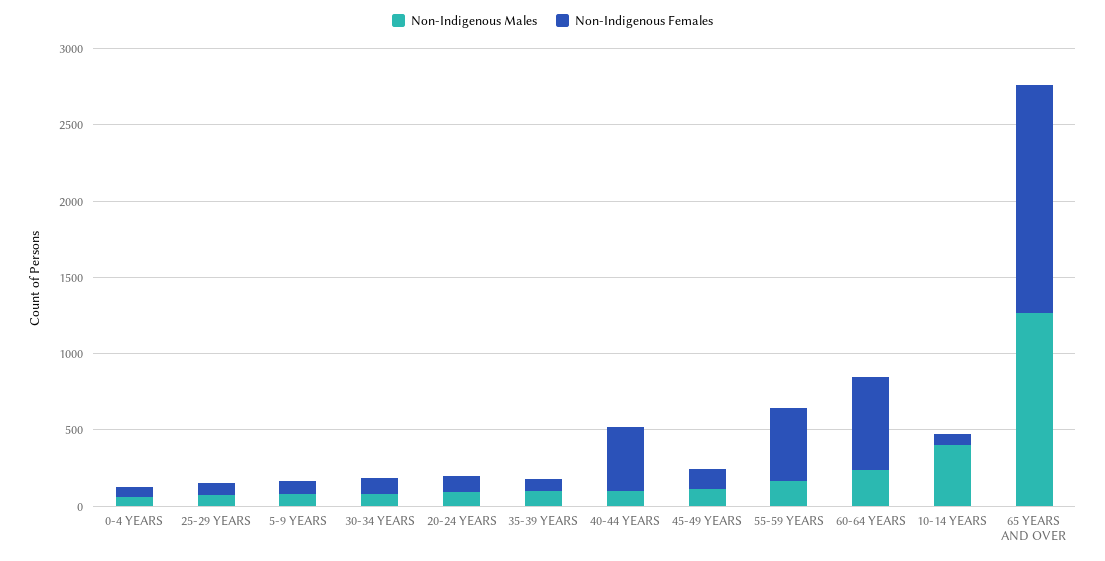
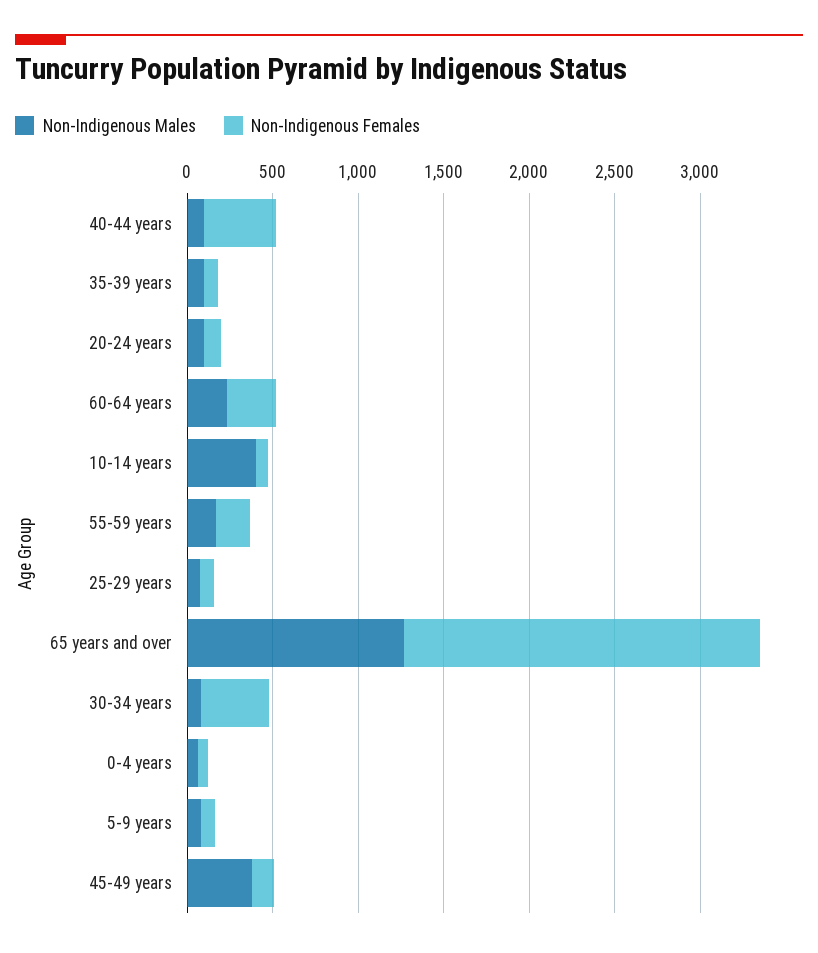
  {
    "Non-Indigenous Males": {
      "0-4 YEARS": 100,
      "25-29 YEARS": 100,
      "5-9 YEARS": 100,
      "30-34 YEARS": 100,
      "20-24 YEARS": 100,
      "35-39 YEARS": 100,
      "40-44 YEARS": 100,
-     "45-49 YEARS": 100,
+     "45-49 YEARS": 400,
      "55-59 YEARS": 200,
      "60-64 YEARS": 200,
      "10-14 YEARS": 400,
      "65 YEARS AND OVER": 1300
    },
    "Non-Indigenous Females": {
      "0-4 YEARS": 100,
      "25-29 YEARS": 100,
      "5-9 YEARS": 100,
-     "30-34 YEARS": 100,
+     "30-34 YEARS": 400,
      "20-24 YEARS": 100,
      "35-39 YEARS": 100,
      "40-44 YEARS": 400,
      "45-49 YEARS": 100,
-     "55-59 YEARS": 500,
+     "55-59 YEARS": 200,
-     "60-64 YEARS": 600,
+     "60-64 YEARS": 300,
      "10-14 YEARS": 100,
-     "65 YEARS AND OVER": 1500
+     "65 YEARS AND OVER": 2100
    }
  }

